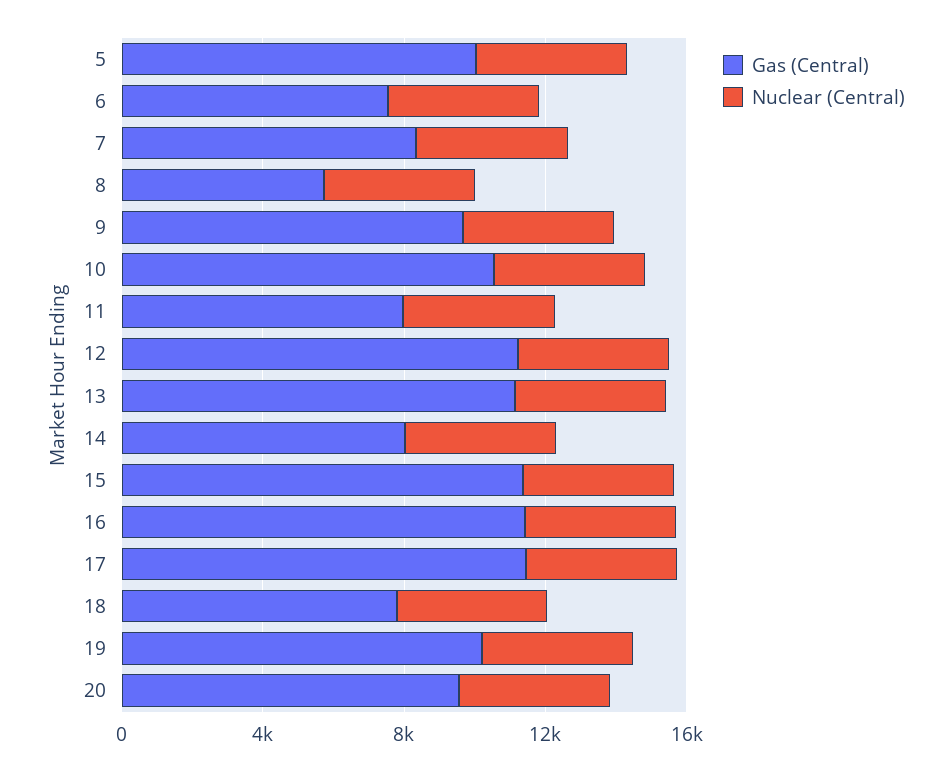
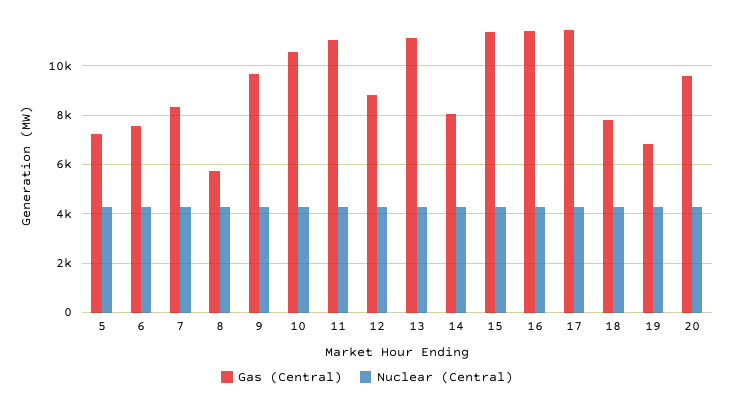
  {
    "Gas (Central)": {
-     "5": 10000,
+     "5": 7250,
      "6": 7500,
      "7": 8250,
      "8": 5750,
      "9": 9750,
      "10": 10500,
-     "11": 8000,
+     "11": 11000,
-     "12": 11000,
+     "12": 8750,
      "13": 11250,
      "14": 8000,
      "15": 11250,
      "16": 11500,
      "17": 11500,
      "18": 7750,
-     "19": 10000,
+     "19": 6750,
      "20": 9500
    },
    "Nuclear (Central)": {
      "5": 4250,
      "6": 4250,
      "7": 4250,
      "8": 4250,
      "9": 4250,
      "10": 4250,
      "11": 4250,
      "12": 4250,
      "13": 4250,
      "14": 4250,
      "15": 4250,
      "16": 4250,
      "17": 4250,
      "18": 4250,
      "19": 4250,
      "20": 4250
    }
  }

